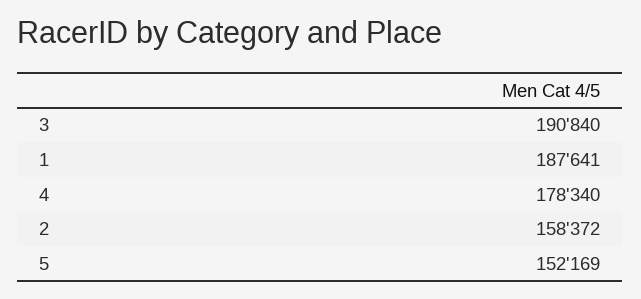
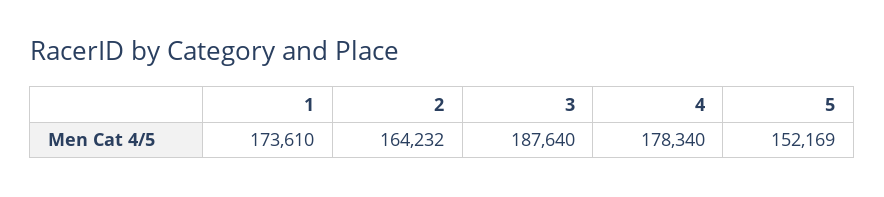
  {
-   "3": 190840,
+   "3": 187640,
-   "1": 187641,
+   "1": 173610,
    "4": 178340,
-   "2": 158372,
+   "2": 164232,
    "5": 152169
  }

